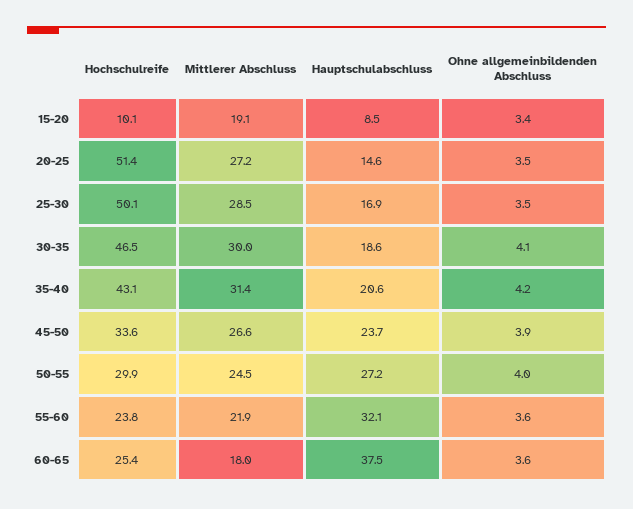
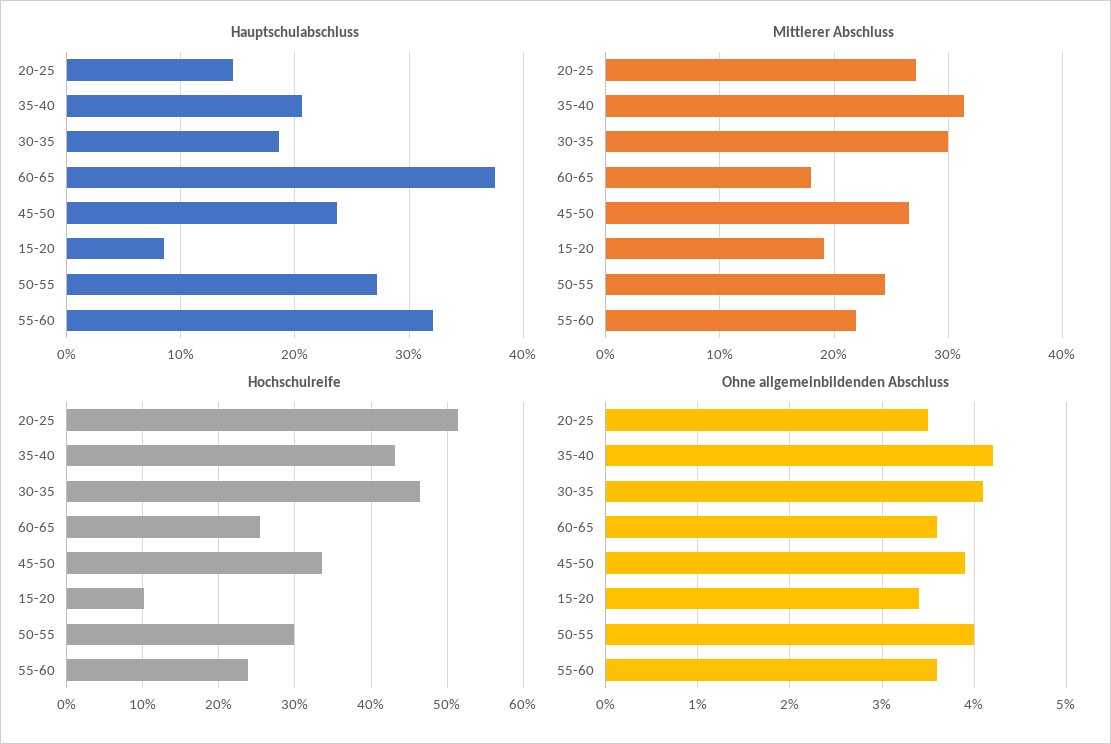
  {
    "Hochschulreife": {
      "15-20": 10.1,
      "20-25": 51.4,
-     "25-30": 50.1,
      "30-35": 46.5,
      "35-40": 43.1,
      "45-50": 33.6,
      "50-55": 29.9,
      "55-60": 23.8,
      "60-65": 25.4
    },
    "Mittlerer Abschluss": {
      "15-20": 19.1,
      "20-25": 27.2,
-     "25-30": 28.5,
      "30-35": 30,
      "35-40": 31.4,
      "45-50": 26.6,
      "50-55": 24.5,
      "55-60": 21.9,
      "60-65": 18
    },
    "Hauptschulabschluss": {
      "15-20": 8.5,
      "20-25": 14.6,
-     "25-30": 16.9,
      "30-35": 18.6,
      "35-40": 20.6,
      "45-50": 23.7,
      "50-55": 27.2,
      "55-60": 32.1,
      "60-65": 37.5
    },
    "Ohne allgemeinbildenden Abschluss": {
      "15-20": 3.4,
      "20-25": 3.5,
-     "25-30": 3.5,
      "30-35": 4.1,
      "35-40": 4.2,
      "45-50": 3.9,
      "50-55": 4,
      "55-60": 3.6,
      "60-65": 3.6
    }
  }

